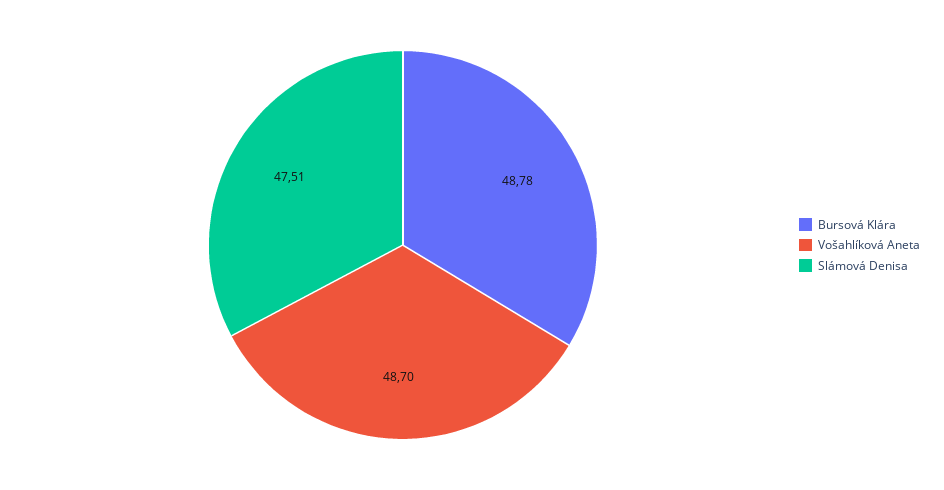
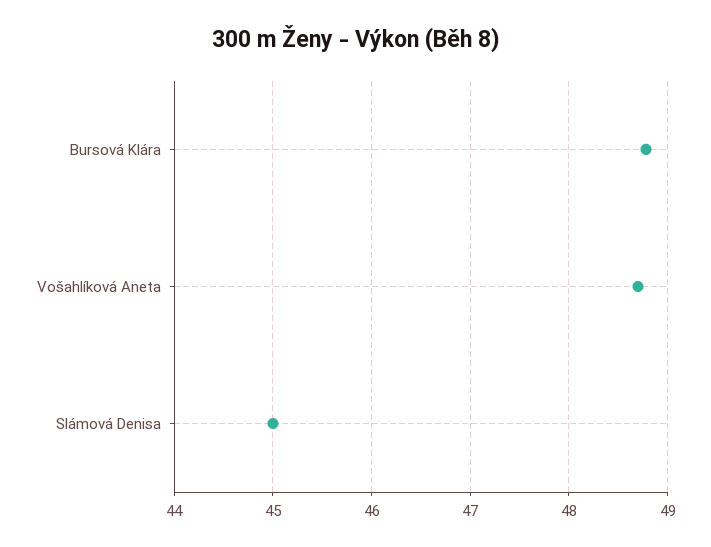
  {
    "Bursová Klára": 48.78,
    "Vošahlíková Aneta": 48.7,
-   "Slámová Denisa": 47.51
+   "Slámová Denisa": 45
  }

